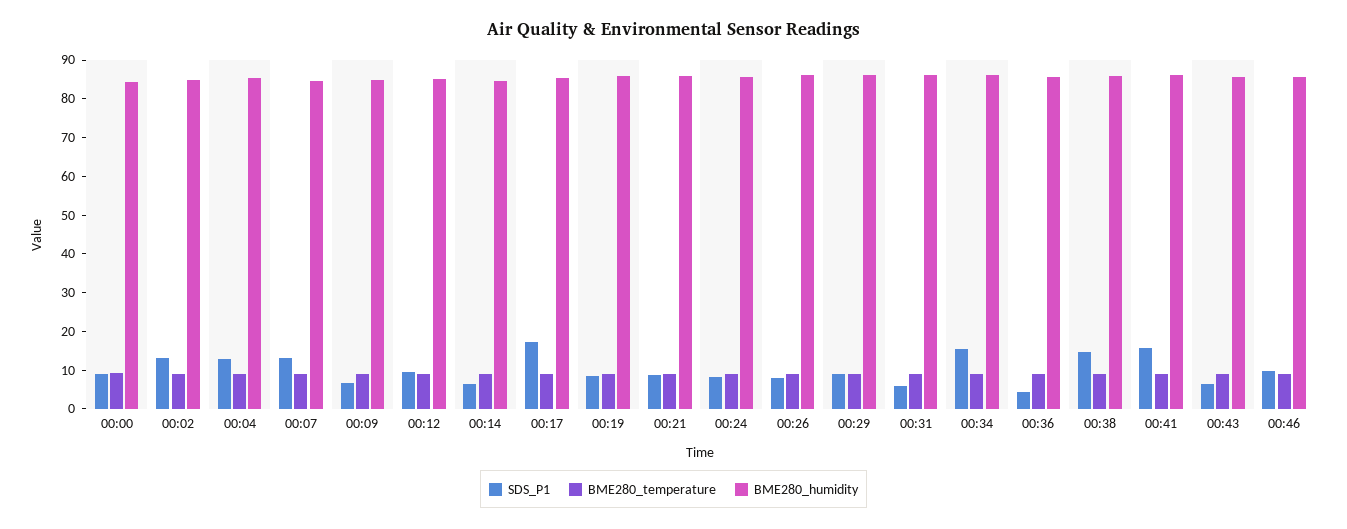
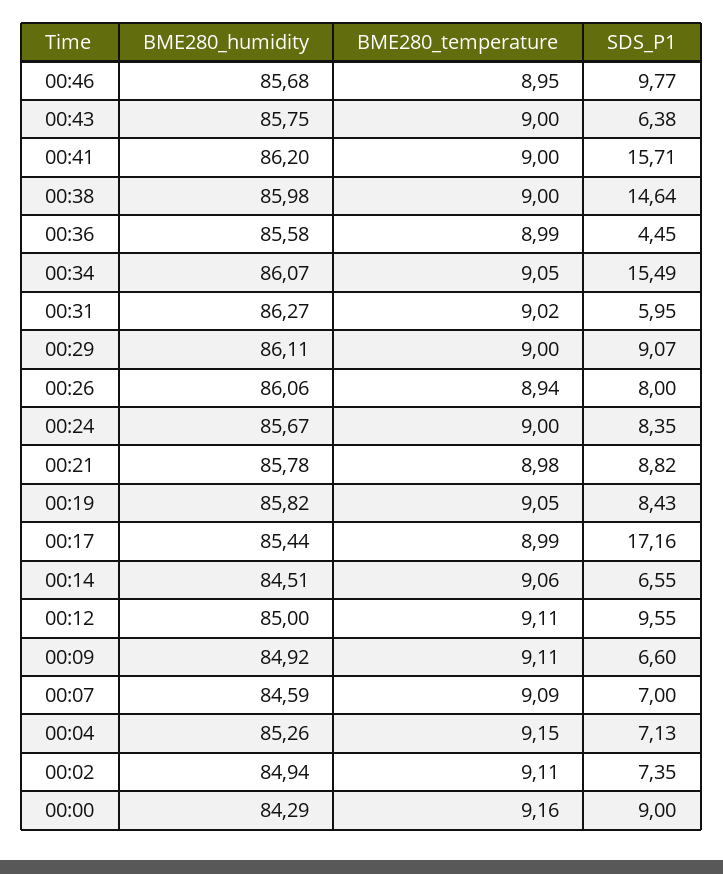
  {
    "SDS_P1": {
      "00:00": 9,
-     "00:02": 12.5,
+     "00:02": 7.35,
-     "00:04": 12.5,
+     "00:04": 7.13,
-     "00:07": 12.5,
+     "00:07": 7,
      "00:09": 6.6,
      "00:12": 9.55,
      "00:14": 6.55,
      "00:17": 17.16,
      "00:19": 8.43,
      "00:21": 8.82,
      "00:24": 8.35,
      "00:26": 8,
      "00:29": 9.07,
      "00:31": 5.95,
      "00:34": 15.49,
      "00:36": 4.45,
      "00:38": 14.64,
      "00:41": 15.71,
      "00:43": 6.38,
      "00:46": 9.77
    },
    "BME280_temperature": {
      "00:00": 9.16,
      "00:02": 9.11,
      "00:04": 9.15,
      "00:07": 9.09,
      "00:09": 9.11,
      "00:12": 9.11,
      "00:14": 9.06,
      "00:17": 8.99,
      "00:19": 9.05,
      "00:21": 8.98,
      "00:24": 9,
      "00:26": 8.94,
      "00:29": 9,
      "00:31": 9.02,
      "00:34": 9.05,
      "00:36": 8.99,
      "00:38": 9,
      "00:41": 9,
      "00:43": 9,
      "00:46": 8.95
    },
    "BME280_humidity": {
      "00:00": 84.29,
      "00:02": 84.94,
      "00:04": 85.26,
      "00:07": 84.59,
      "00:09": 84.92,
      "00:12": 85,
      "00:14": 84.51,
      "00:17": 85.44,
      "00:19": 85.82,
      "00:21": 85.78,
      "00:24": 85.67,
      "00:26": 86.06,
      "00:29": 86.11,
      "00:31": 86.27,
      "00:34": 86.07,
      "00:36": 85.58,
      "00:38": 85.98,
      "00:41": 86.2,
      "00:43": 85.75,
      "00:46": 85.68
    }
  }

